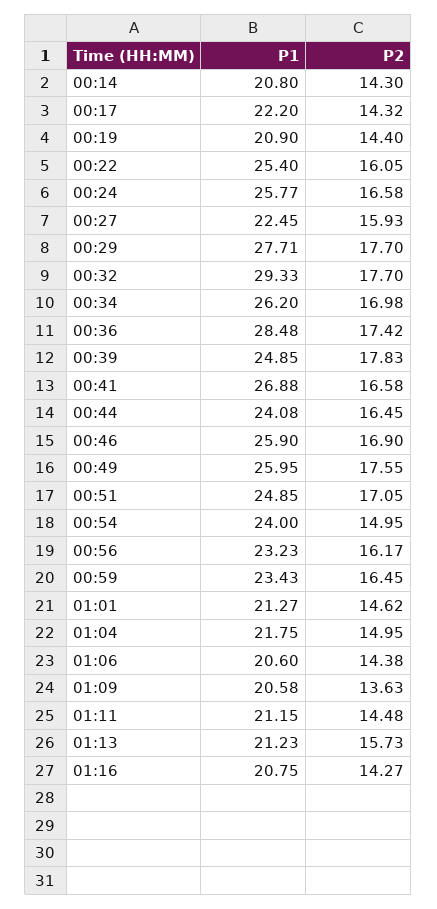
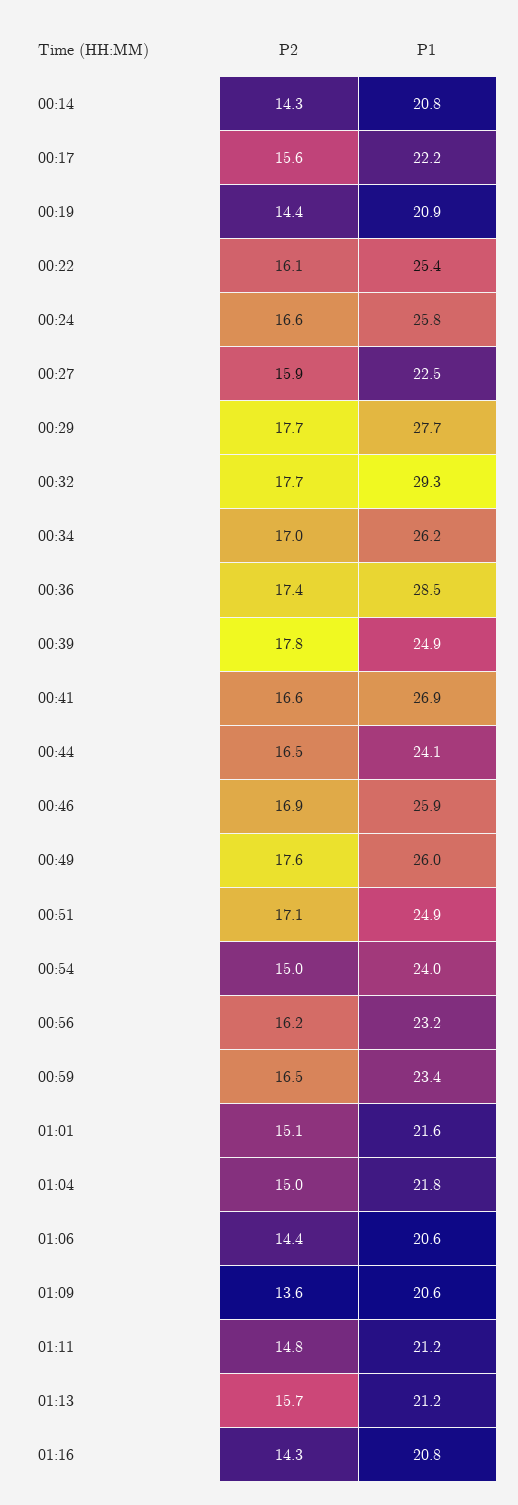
  {
    "P1": {
      "00:14": 20.8,
      "00:17": 22.2,
      "00:19": 20.9,
      "00:22": 25.4,
      "00:24": 25.77,
      "00:27": 22.45,
      "00:29": 27.71,
      "00:32": 29.33,
      "00:34": 26.2,
      "00:36": 28.48,
      "00:39": 24.85,
      "00:41": 26.88,
      "00:44": 24.08,
      "00:46": 25.9,
      "00:49": 25.95,
      "00:51": 24.85,
      "00:54": 24,
      "00:56": 23.23,
      "00:59": 23.43,
-     "01:01": 21.27,
+     "01:01": 21.6,
      "01:04": 21.75,
      "01:06": 20.6,
      "01:09": 20.58,
      "01:11": 21.15,
      "01:13": 21.23,
      "01:16": 20.75
    },
    "P2": {
      "00:14": 14.3,
-     "00:17": 14.32,
+     "00:17": 15.6,
      "00:19": 14.4,
      "00:22": 16.05,
      "00:24": 16.58,
      "00:27": 15.93,
      "00:29": 17.7,
      "00:32": 17.7,
      "00:34": 16.98,
      "00:36": 17.42,
      "00:39": 17.83,
      "00:41": 16.58,
      "00:44": 16.45,
      "00:46": 16.9,
      "00:49": 17.55,
      "00:51": 17.05,
      "00:54": 14.95,
      "00:56": 16.17,
      "00:59": 16.45,
-     "01:01": 14.62,
+     "01:01": 15.1,
      "01:04": 14.95,
      "01:06": 14.38,
      "01:09": 13.63,
-     "01:11": 14.48,
+     "01:11": 14.8,
      "01:13": 15.73,
      "01:16": 14.27
    }
  }

